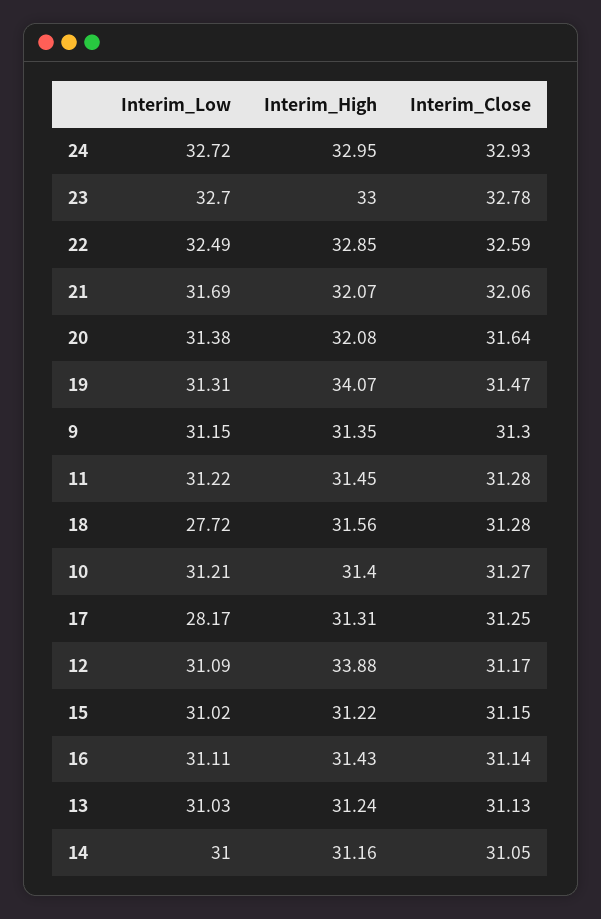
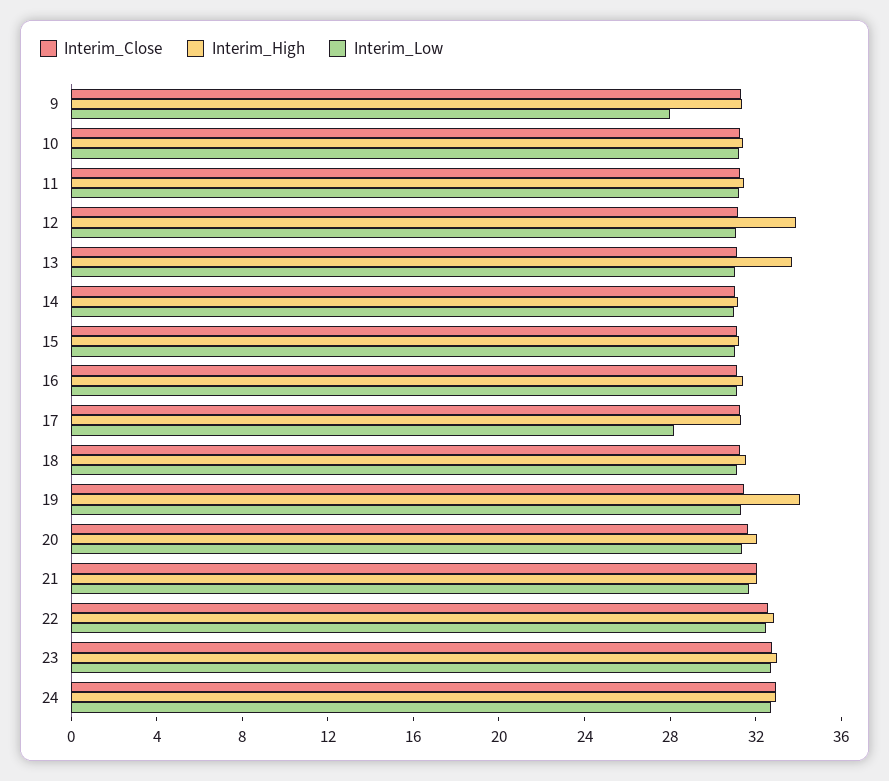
  {
    "Interim_Low": {
      "24": 32.72,
      "23": 32.7,
      "22": 32.49,
      "21": 31.69,
      "20": 31.38,
      "19": 31.31,
-     "9": 31.15,
+     "9": 28,
      "11": 31.22,
-     "18": 27.72,
+     "18": 31,
      "10": 31.21,
      "17": 28.17,
      "12": 31.09,
      "15": 31.02,
      "16": 31.11,
      "13": 31.03,
      "14": 31
    },
    "Interim_High": {
      "24": 32.95,
      "23": 33,
      "22": 32.85,
      "21": 32.07,
      "20": 32.08,
      "19": 34.07,
      "9": 31.35,
      "11": 31.45,
      "18": 31.56,
      "10": 31.4,
      "17": 31.31,
      "12": 33.88,
      "15": 31.22,
      "16": 31.43,
-     "13": 31.24,
+     "13": 34,
      "14": 31.16
    },
    "Interim_Close": {
      "24": 32.93,
      "23": 32.78,
      "22": 32.59,
      "21": 32.06,
      "20": 31.64,
      "19": 31.47,
      "9": 31.3,
      "11": 31.28,
      "18": 31.28,
      "10": 31.27,
      "17": 31.25,
      "12": 31.17,
      "15": 31.15,
      "16": 31.14,
      "13": 31.13,
      "14": 31.05
    }
  }

